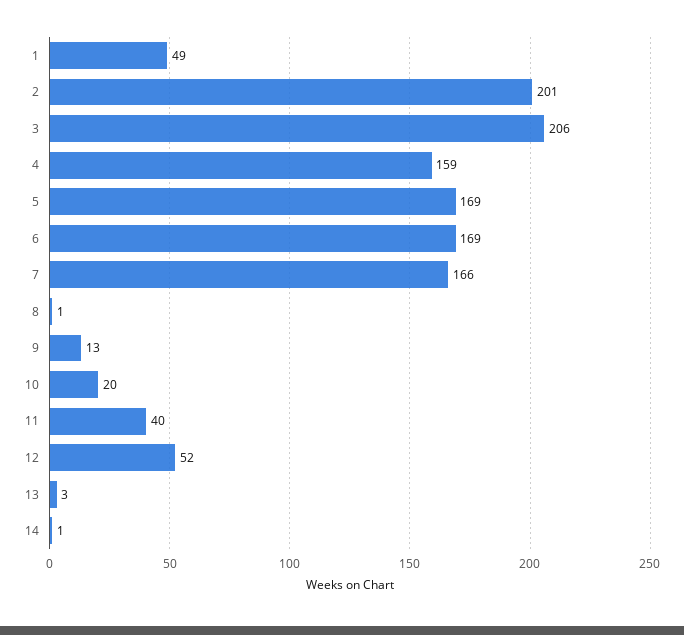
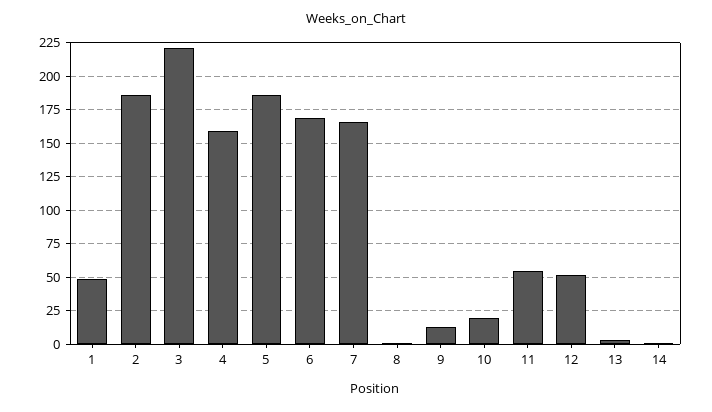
  {
    "1": 49,
-   "2": 201,
+   "2": 185,
-   "3": 206,
+   "3": 220,
    "4": 159,
-   "5": 169,
+   "5": 185,
    "6": 169,
    "7": 166,
    "8": 1,
    "9": 13,
    "10": 20,
-   "11": 40,
+   "11": 55,
    "12": 52,
    "13": 3,
    "14": 1
  }

